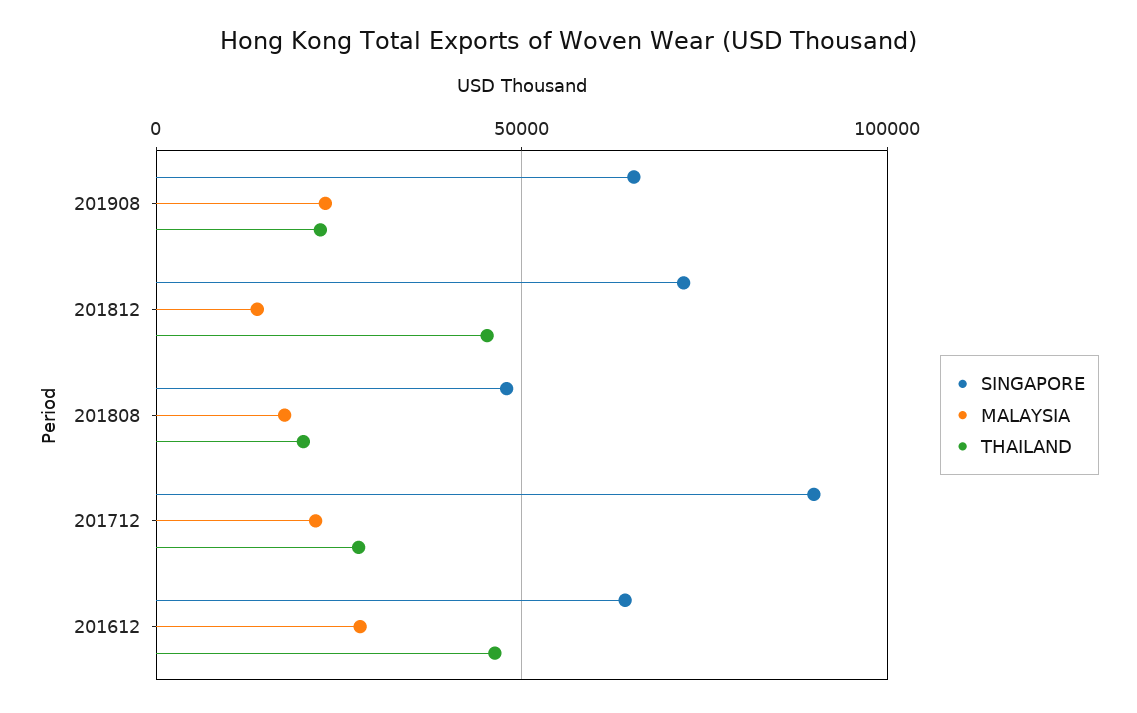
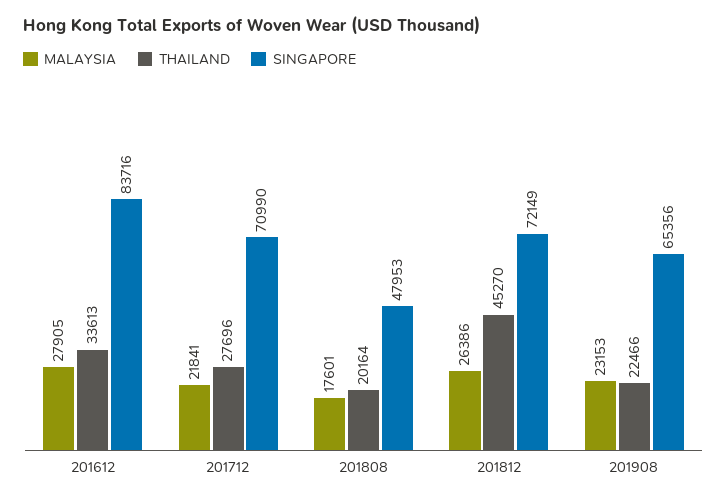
  {
    "SINGAPORE": {
      "201908": 65356,
      "201812": 72149,
      "201808": 47953,
-     "201712": 90000,
+     "201712": 70990,
-     "201612": 65000
+     "201612": 83716
    },
    "MALAYSIA": {
      "201908": 23153,
-     "201812": 15000,
+     "201812": 26386,
      "201808": 17601,
      "201712": 21841,
      "201612": 27905
    },
    "THAILAND": {
      "201908": 22466,
      "201812": 45270,
      "201808": 20164,
      "201712": 27696,
-     "201612": 45000
+     "201612": 33613
    }
  }

